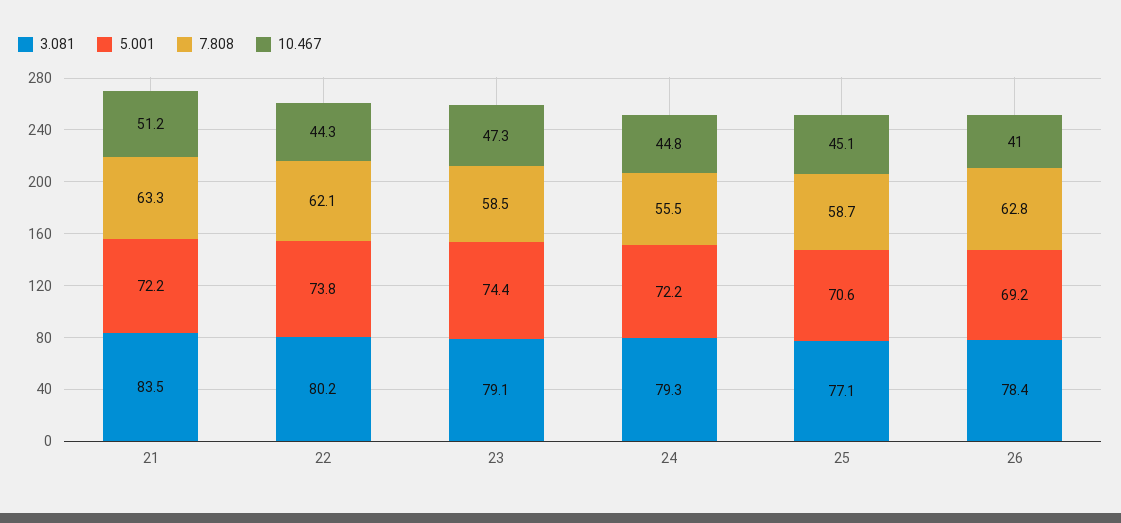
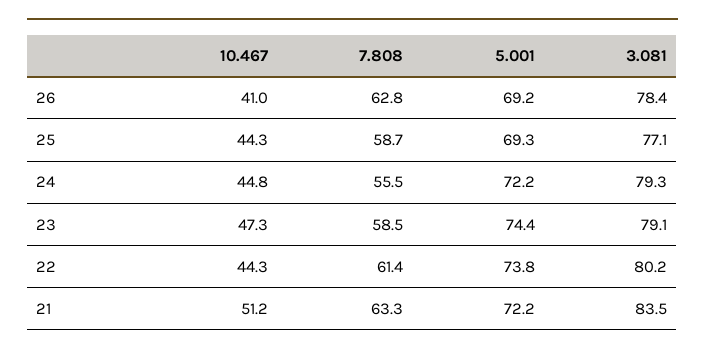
  {
    "3.081": {
      "21": 83.5,
      "22": 80.2,
      "23": 79.1,
      "24": 79.3,
      "25": 77.1,
      "26": 78.4
    },
    "5.001": {
      "21": 72.2,
      "22": 73.8,
      "23": 74.4,
      "24": 72.2,
-     "25": 70.6,
+     "25": 69.3,
      "26": 69.2
    },
    "7.808": {
      "21": 63.3,
-     "22": 62.1,
+     "22": 61.4,
      "23": 58.5,
      "24": 55.5,
      "25": 58.7,
      "26": 62.8
    },
    "10.467": {
      "21": 51.2,
      "22": 44.3,
      "23": 47.3,
      "24": 44.8,
-     "25": 45.1,
+     "25": 44.3,
      "26": 41
    }
  }

